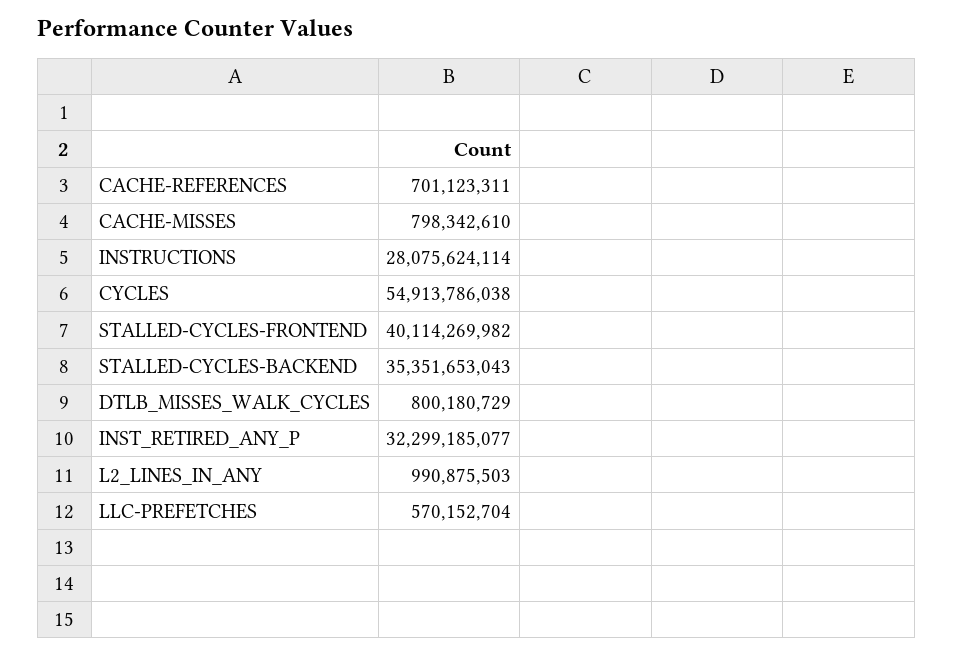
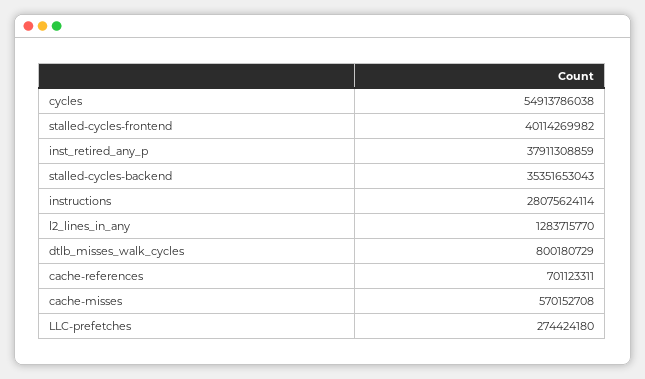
  {
    "CACHE-REFERENCES": 701123311,
-   "CACHE-MISSES": 798342610,
+   "CACHE-MISSES": 570152708,
    "INSTRUCTIONS": 28075624114,
    "CYCLES": 54913786038,
    "STALLED-CYCLES-FRONTEND": 40114269982,
    "STALLED-CYCLES-BACKEND": 35351653043,
    "DTLB_MISSES_WALK_CYCLES": 800180729,
-   "INST_RETIRED_ANY_P": 32299185077,
+   "INST_RETIRED_ANY_P": 37911308859,
-   "L2_LINES_IN_ANY": 990875503,
+   "L2_LINES_IN_ANY": 1283715770,
-   "LLC-PREFETCHES": 570152704
+   "LLC-PREFETCHES": 274424180
  }

